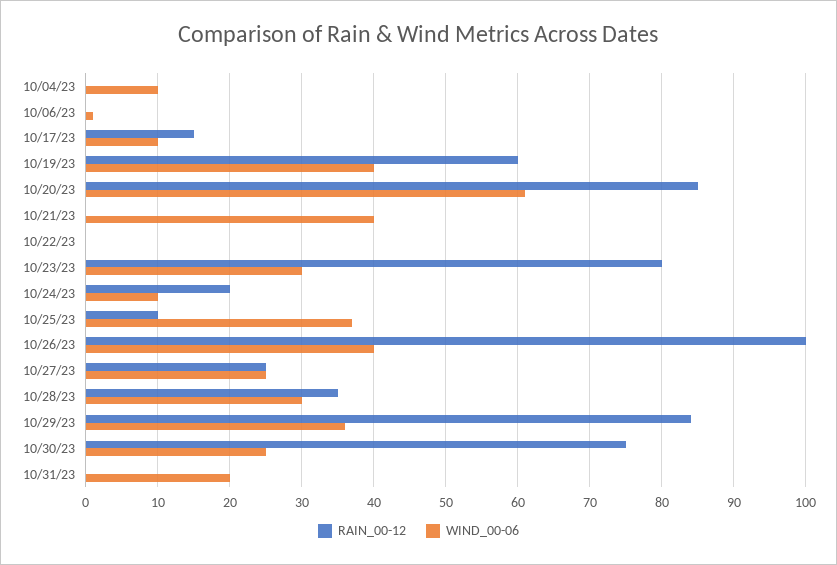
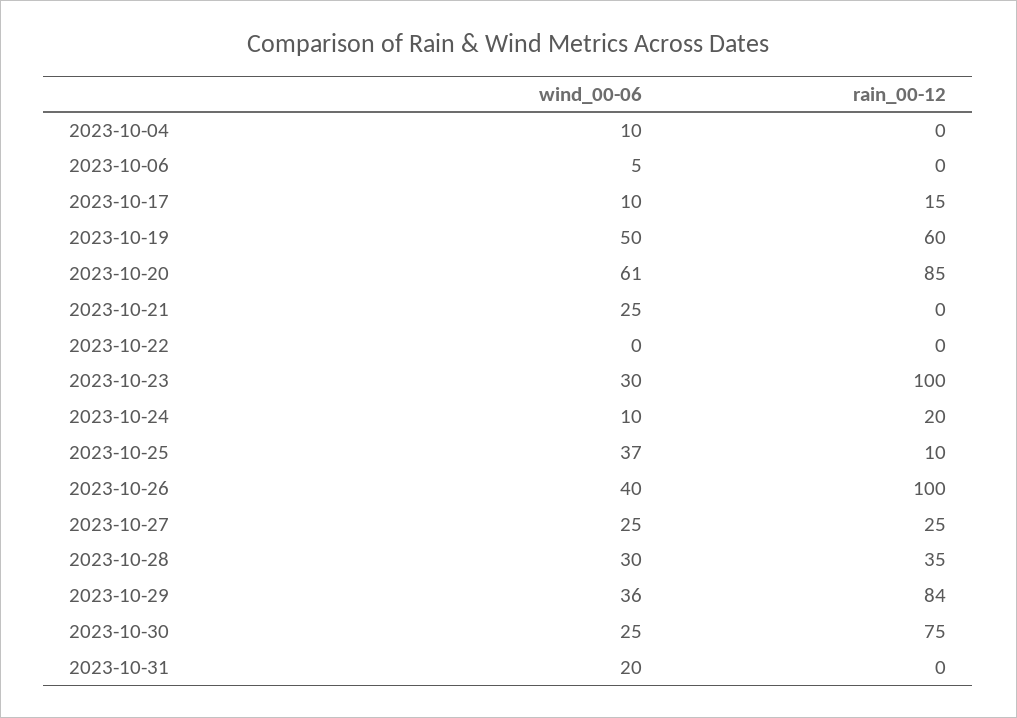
  {
    "RAIN_00-12": {
      "10/04/23": 0,
      "10/06/23": 0,
      "10/17/23": 15,
      "10/19/23": 60,
      "10/20/23": 85,
      "10/21/23": 0,
      "10/22/23": 0,
-     "10/23/23": 80,
+     "10/23/23": 100,
      "10/24/23": 20,
      "10/25/23": 10,
      "10/26/23": 100,
      "10/27/23": 25,
      "10/28/23": 35,
      "10/29/23": 84,
      "10/30/23": 75,
      "10/31/23": 0
    },
    "WIND_00-06": {
      "10/04/23": 10,
-     "10/06/23": 1,
+     "10/06/23": 5,
      "10/17/23": 10,
-     "10/19/23": 40,
+     "10/19/23": 50,
      "10/20/23": 61,
-     "10/21/23": 40,
+     "10/21/23": 25,
      "10/22/23": 0,
      "10/23/23": 30,
      "10/24/23": 10,
      "10/25/23": 37,
      "10/26/23": 40,
      "10/27/23": 25,
      "10/28/23": 30,
      "10/29/23": 36,
      "10/30/23": 25,
      "10/31/23": 20
    }
  }

